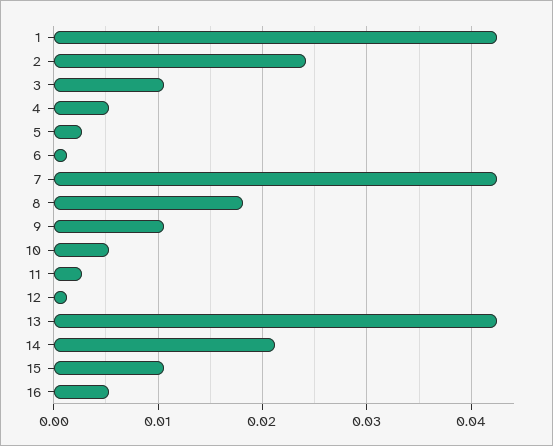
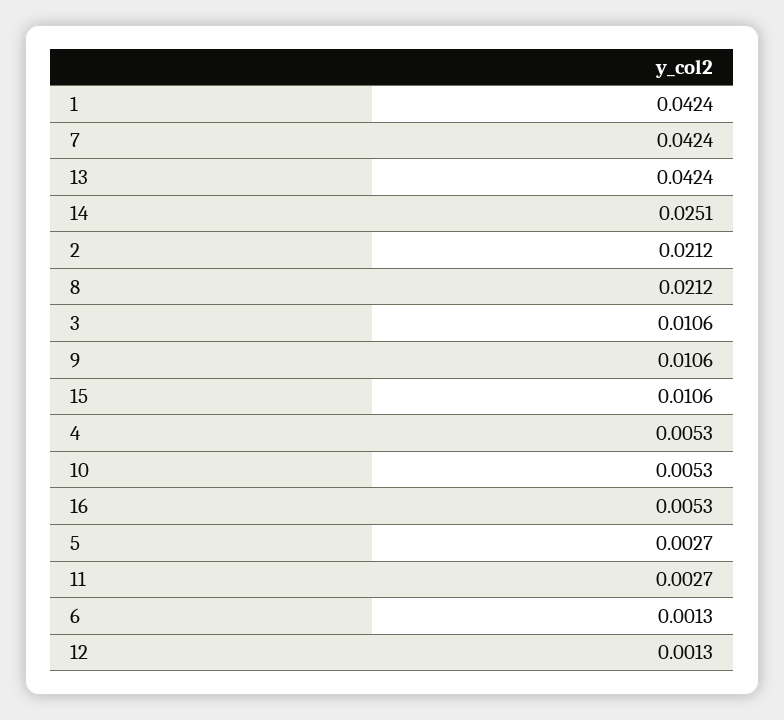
  {
    "1": 0.0424,
-   "2": 0.024,
+   "2": 0.0212,
    "3": 0.0106,
    "4": 0.0053,
    "5": 0.0027,
    "6": 0.0013,
    "7": 0.0424,
-   "8": 0.018,
+   "8": 0.0212,
    "9": 0.0106,
    "10": 0.0053,
    "11": 0.0027,
    "12": 0.0013,
    "13": 0.0424,
-   "14": 0.021,
+   "14": 0.0251,
    "15": 0.0106,
    "16": 0.0053
  }

